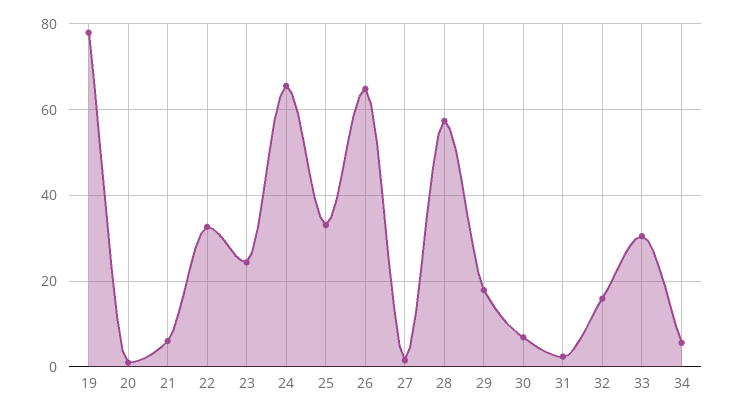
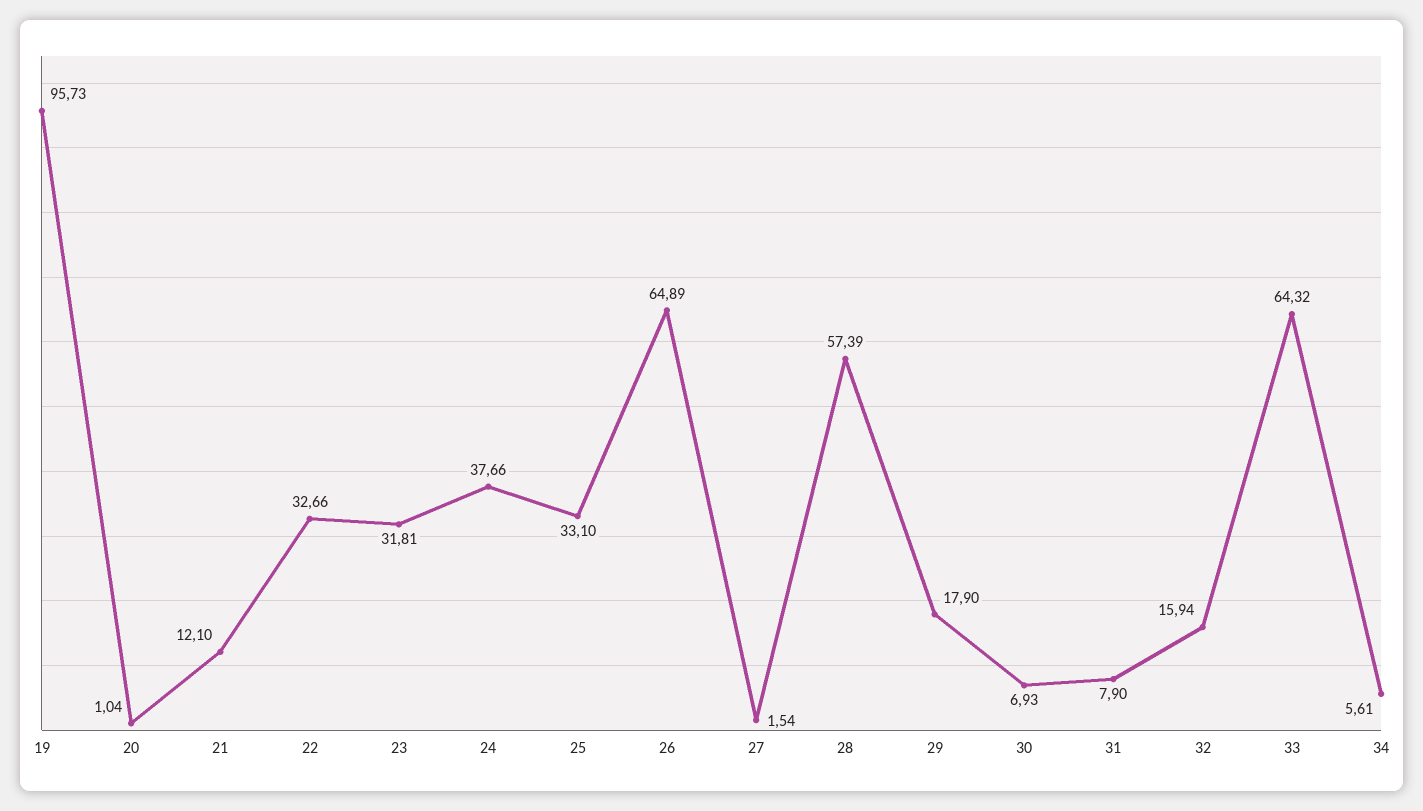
  {
-   "19": 78,
+   "19": 95.73,
    "20": 1.04,
-   "21": 6,
+   "21": 12.1,
    "22": 32.66,
-   "23": 24,
+   "23": 31.81,
-   "24": 66,
+   "24": 37.66,
    "25": 33.1,
    "26": 64.89,
    "27": 1.54,
    "28": 57.39,
    "29": 17.9,
    "30": 6.93,
-   "31": 2,
+   "31": 7.9,
    "32": 15.94,
-   "33": 30,
+   "33": 64.32,
    "34": 5.61
  }

